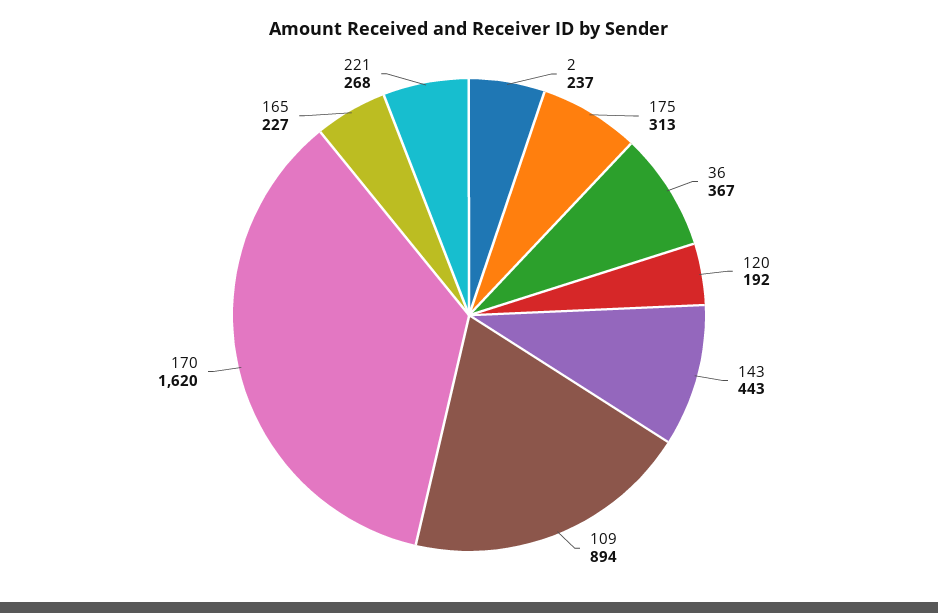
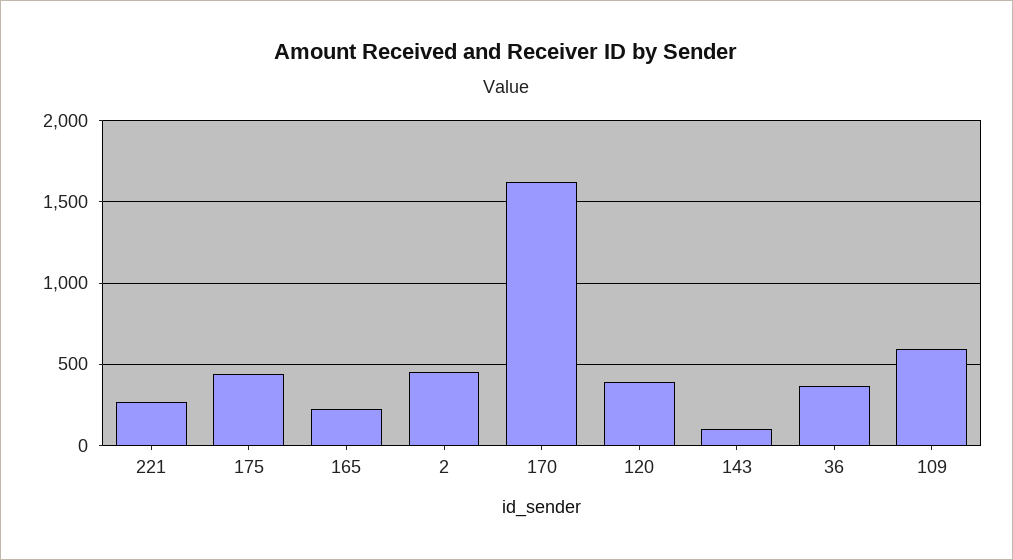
  {
-   "2": 237,
+   "2": 450,
-   "175": 313,
+   "175": 450,
    "36": 367,
-   "120": 192,
+   "120": 400,
-   "143": 443,
+   "143": 100,
-   "109": 894,
+   "109": 600,
    "170": 1620,
    "165": 227,
    "221": 268
  }

